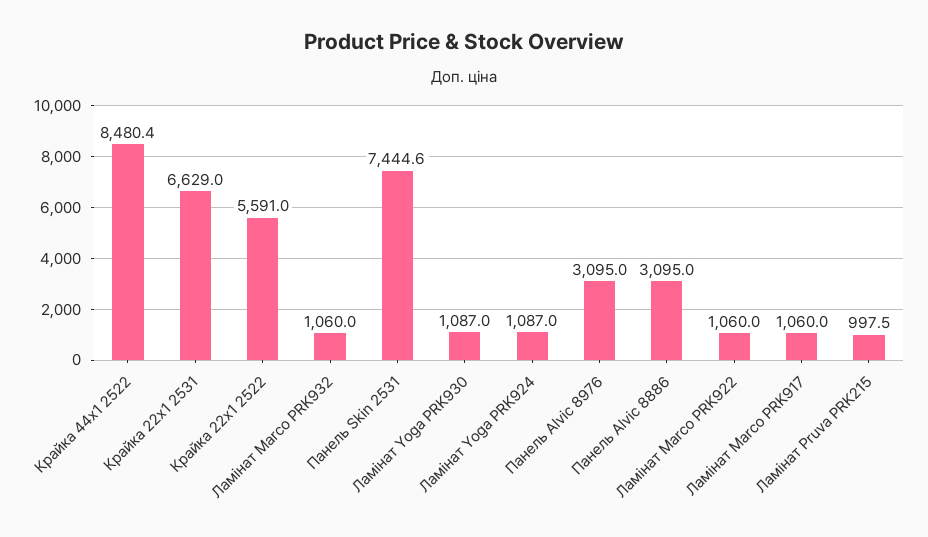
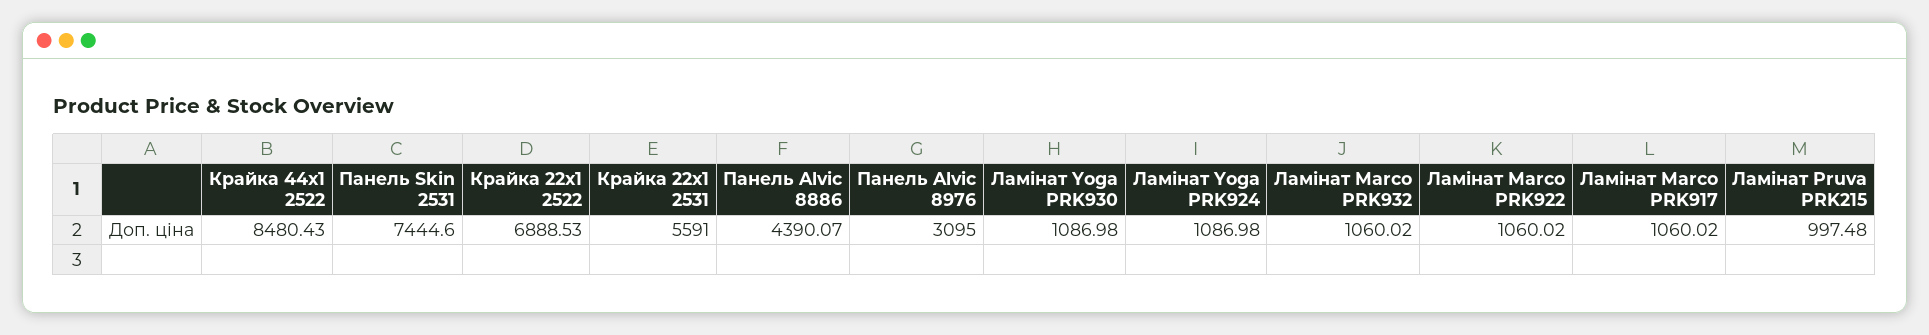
  {
    "Крайка 44x1 2522": 8480.43,
-   "Крайка 22x1 2531": 6629,
+   "Крайка 22x1 2531": 5591,
-   "Крайка 22x1 2522": 5591,
+   "Крайка 22x1 2522": 6888.53,
    "Ламінат Marco PRK932": 1060.02,
    "Панель Skin 2531": 7444.6,
    "Ламінат Yoga PRK930": 1086.98,
    "Ламінат Yoga PRK924": 1086.98,
    "Панель Alvic 8976": 3095,
-   "Панель Alvic 8886": 3095,
+   "Панель Alvic 8886": 4390.07,
    "Ламінат Marco PRK922": 1060.02,
    "Ламінат Marco PRK917": 1060.02,
    "Ламінат Pruva PRK215": 997.48
  }

